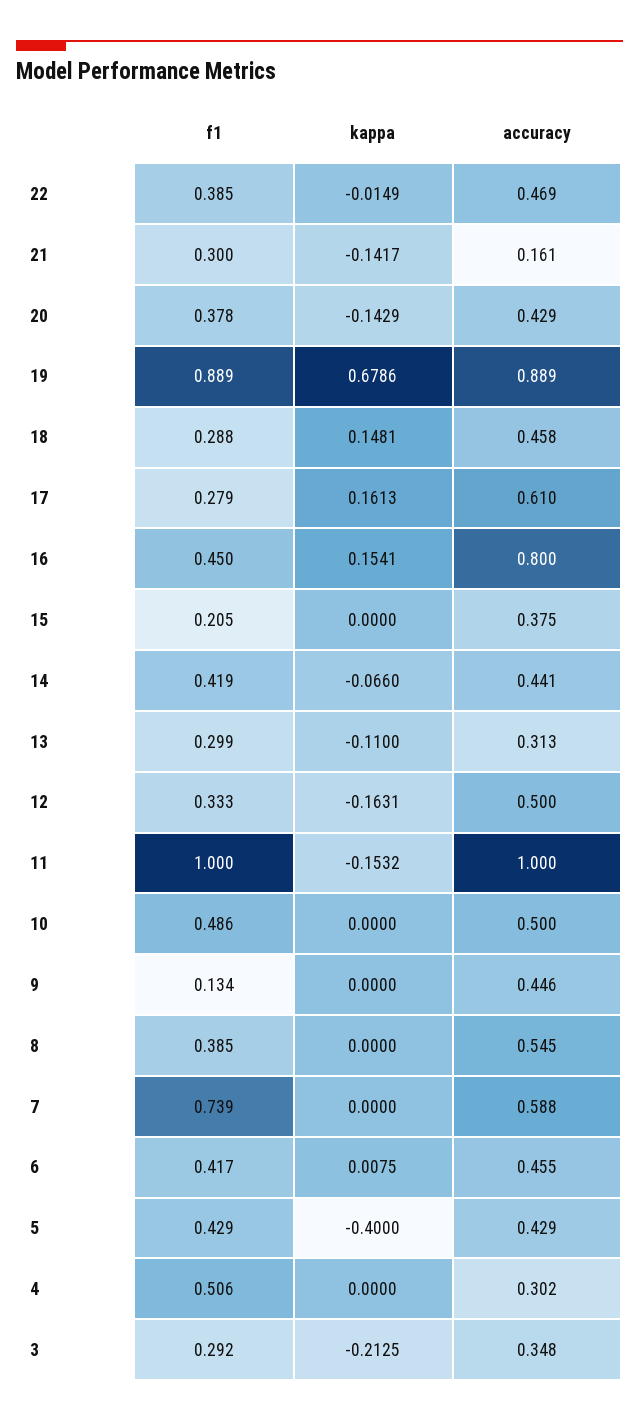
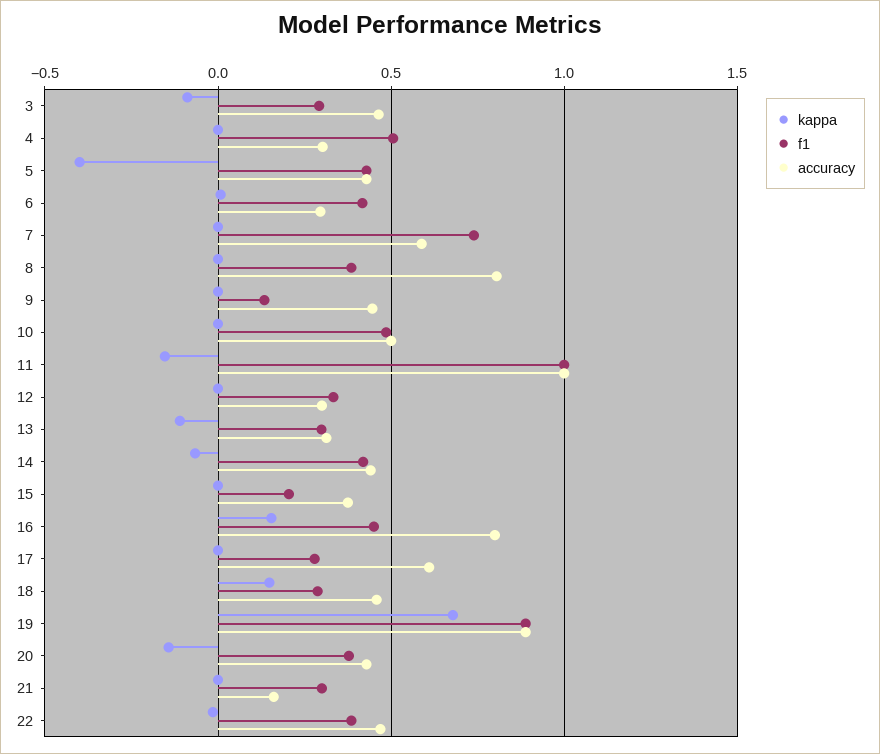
  {
    "f1": {
      "22": 0.385,
      "21": 0.3,
      "20": 0.378,
      "19": 0.889,
      "18": 0.288,
      "17": 0.279,
      "16": 0.45,
      "15": 0.205,
      "14": 0.419,
      "13": 0.299,
      "12": 0.333,
      "11": 1,
      "10": 0.486,
      "9": 0.134,
      "8": 0.385,
      "7": 0.739,
      "6": 0.417,
      "5": 0.429,
      "4": 0.506,
      "3": 0.292
    },
    "kappa": {
      "22": -0.0149,
-     "21": -0.1417,
+     "21": 0,
      "20": -0.1429,
      "19": 0.6786,
      "18": 0.1481,
-     "17": 0.1613,
+     "17": 0,
      "16": 0.1541,
      "15": 0,
      "14": -0.066,
      "13": -0.11,
-     "12": -0.1631,
+     "12": 0,
      "11": -0.1532,
      "10": 0,
      "9": 0,
      "8": 0,
      "7": 0,
      "6": 0.0075,
      "5": -0.4,
      "4": 0,
-     "3": -0.2125
+     "3": -0.1
    },
    "accuracy": {
      "22": 0.469,
      "21": 0.161,
      "20": 0.429,
      "19": 0.889,
      "18": 0.458,
      "17": 0.61,
      "16": 0.8,
      "15": 0.375,
      "14": 0.441,
      "13": 0.313,
-     "12": 0.5,
+     "12": 0.3,
      "11": 1,
      "10": 0.5,
      "9": 0.446,
-     "8": 0.545,
+     "8": 0.8,
      "7": 0.588,
-     "6": 0.455,
+     "6": 0.3,
      "5": 0.429,
      "4": 0.302,
-     "3": 0.348
+     "3": 0.45
    }
  }

